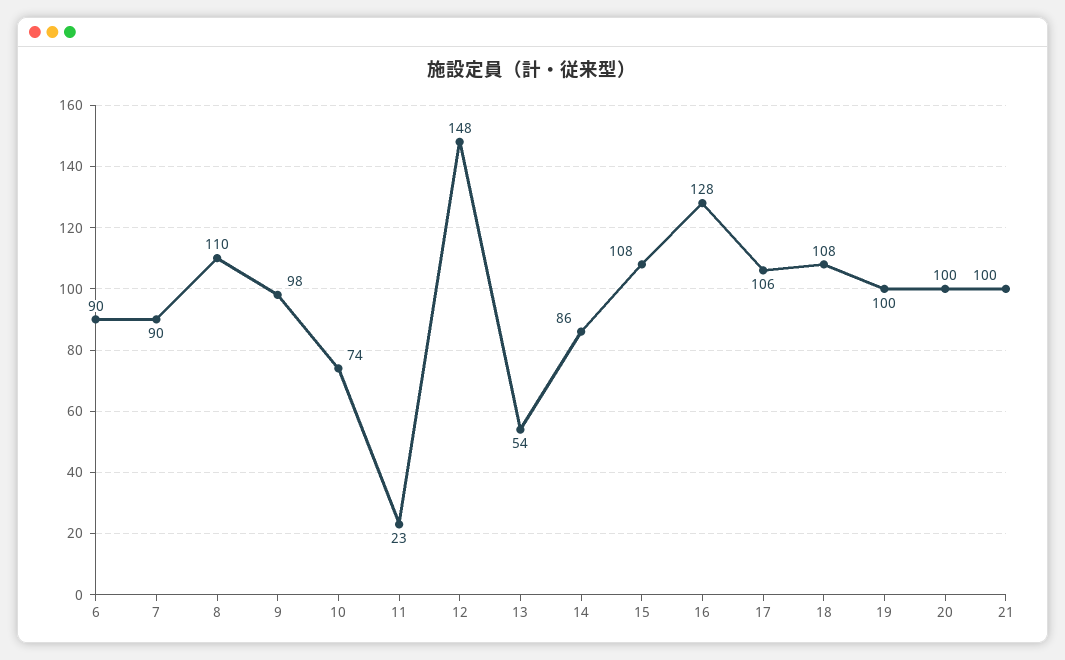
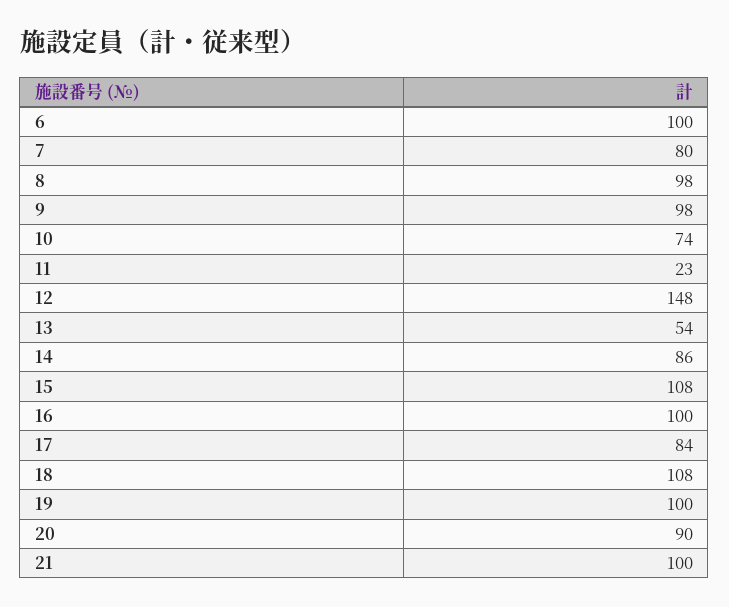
  {
-   "6": 90,
+   "6": 100,
-   "7": 90,
+   "7": 80,
-   "8": 110,
+   "8": 98,
    "9": 98,
    "10": 74,
    "11": 23,
    "12": 148,
    "13": 54,
    "14": 86,
    "15": 108,
-   "16": 128,
+   "16": 100,
-   "17": 106,
+   "17": 84,
    "18": 108,
    "19": 100,
-   "20": 100,
+   "20": 90,
    "21": 100
  }

